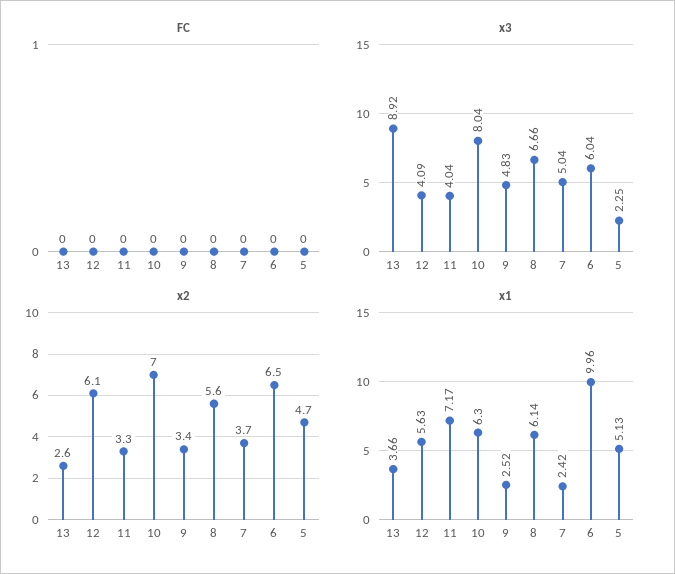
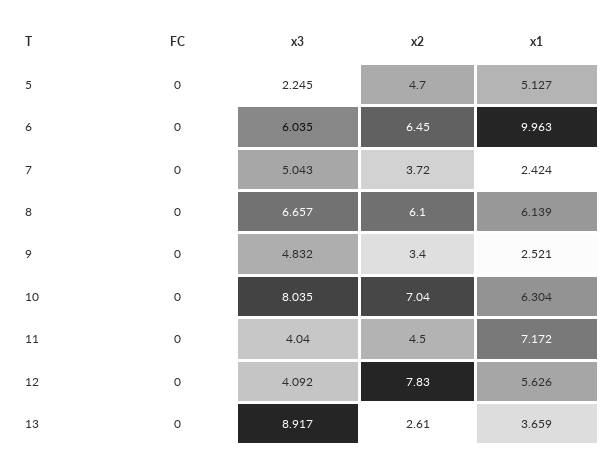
  {
    "FC": {
      "13": 0,
      "12": 0,
      "11": 0,
      "10": 0,
      "9": 0,
      "8": 0,
      "7": 0,
      "6": 0,
      "5": 0
    },
    "x3": {
      "13": 8.917,
      "12": 4.092,
      "11": 4.04,
      "10": 8.035,
      "9": 4.832,
      "8": 6.657,
      "7": 5.043,
      "6": 6.035,
      "5": 2.245
    },
    "x2": {
      "13": 2.61,
-     "12": 6.1,
+     "12": 7.83,
-     "11": 3.3,
+     "11": 4.5,
      "10": 7.04,
      "9": 3.4,
-     "8": 5.6,
+     "8": 6.1,
      "7": 3.72,
      "6": 6.45,
      "5": 4.7
    },
    "x1": {
      "13": 3.659,
      "12": 5.626,
      "11": 7.172,
      "10": 6.304,
      "9": 2.521,
      "8": 6.139,
      "7": 2.424,
      "6": 9.963,
      "5": 5.127
    }
  }

